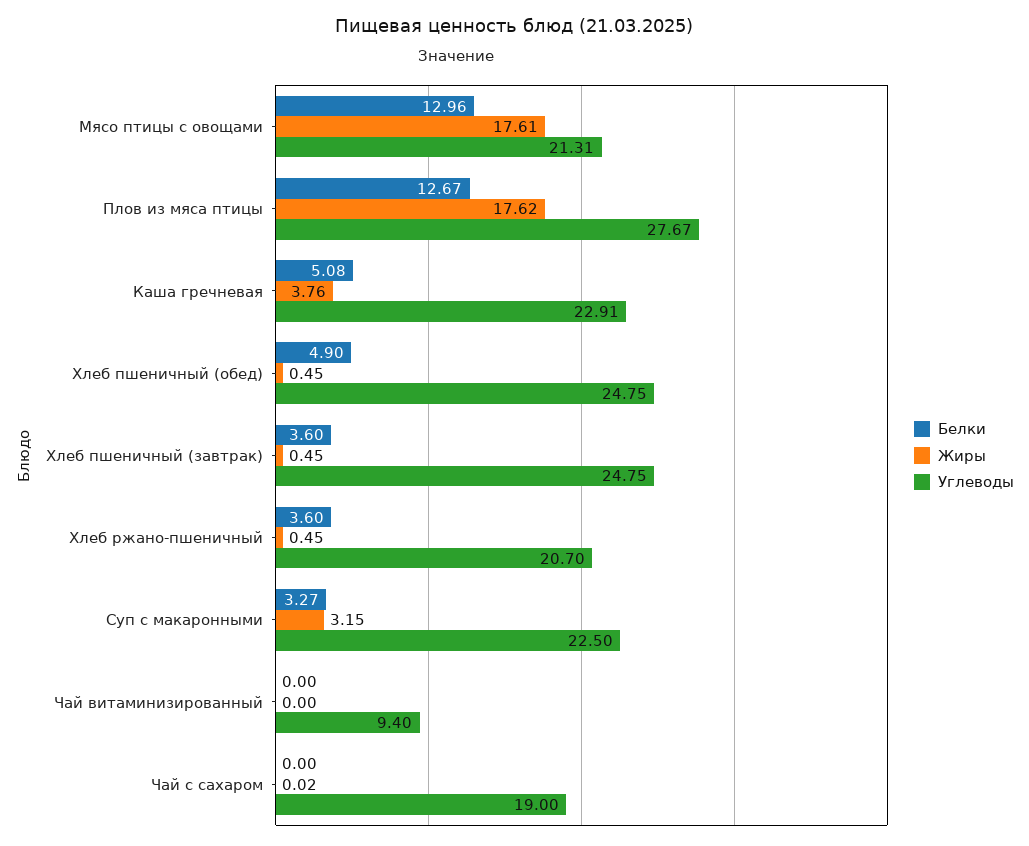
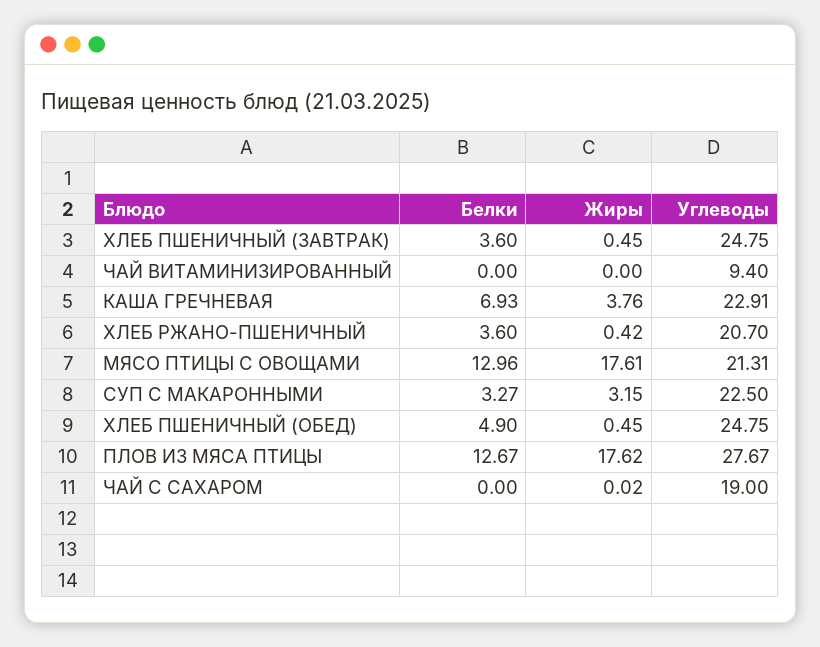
  {
    "Белки": {
      "Мясо птицы с овощами": 12.96,
      "Плов из мяса птицы": 12.67,
-     "Каша гречневая": 5.08,
+     "Каша гречневая": 6.93,
      "Хлеб пшеничный (обед)": 4.9,
      "Хлеб пшеничный (завтрак)": 3.6,
      "Хлеб ржано-пшеничный": 3.6,
      "Суп с макаронными": 3.27,
      "Чай витаминизированный": 0,
      "Чай с сахаром": 0
    },
    "Жиры": {
      "Мясо птицы с овощами": 17.61,
      "Плов из мяса птицы": 17.62,
      "Каша гречневая": 3.76,
      "Хлеб пшеничный (обед)": 0.45,
      "Хлеб пшеничный (завтрак)": 0.45,
-     "Хлеб ржано-пшеничный": 0.45,
+     "Хлеб ржано-пшеничный": 0.42,
      "Суп с макаронными": 3.15,
      "Чай витаминизированный": 0,
      "Чай с сахаром": 0.02
    },
    "Углеводы": {
      "Мясо птицы с овощами": 21.31,
      "Плов из мяса птицы": 27.67,
      "Каша гречневая": 22.91,
      "Хлеб пшеничный (обед)": 24.75,
      "Хлеб пшеничный (завтрак)": 24.75,
      "Хлеб ржано-пшеничный": 20.7,
      "Суп с макаронными": 22.5,
      "Чай витаминизированный": 9.4,
      "Чай с сахаром": 19
    }
  }

